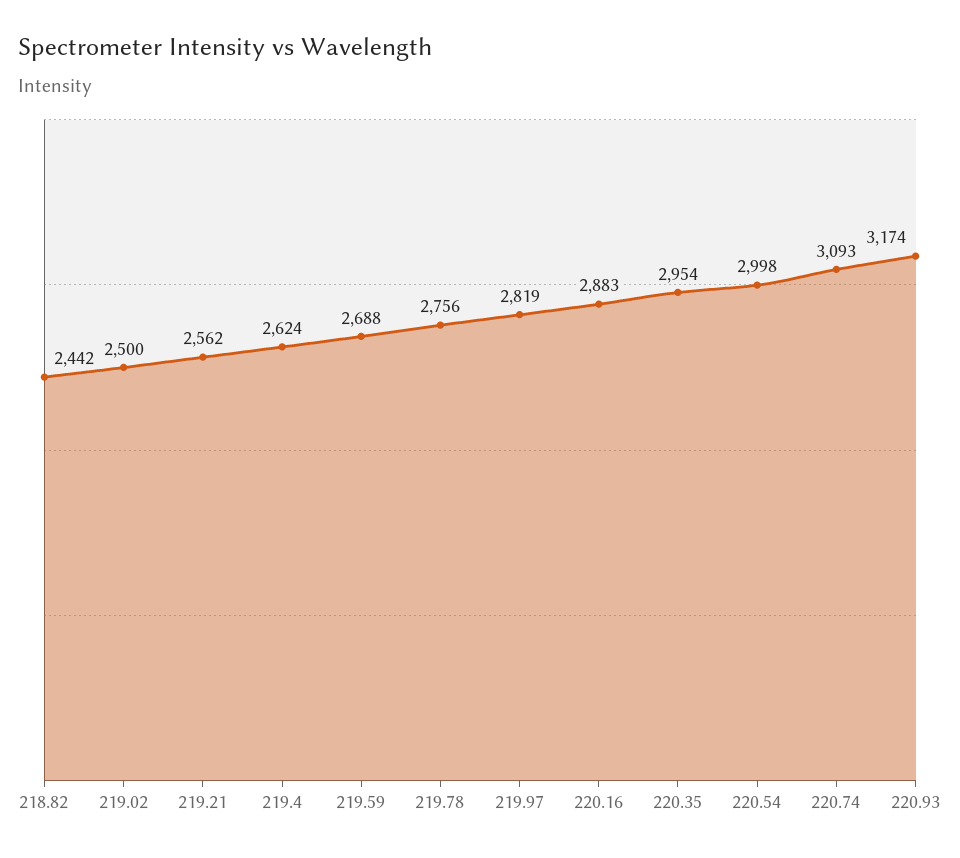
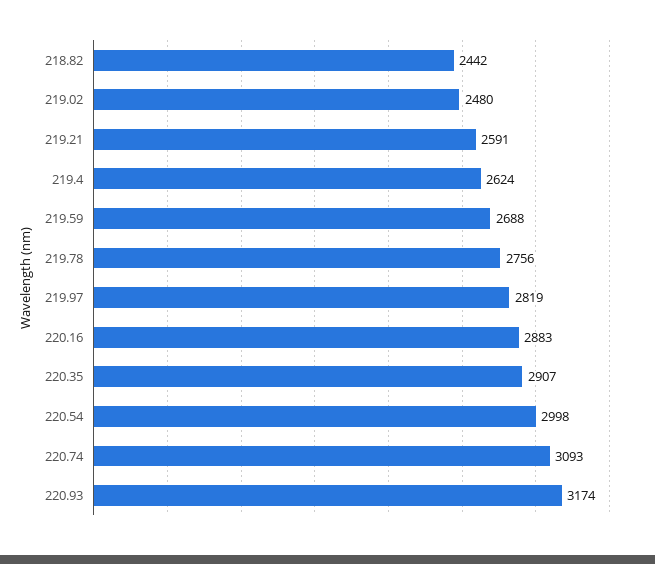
  {
    "218.82": 2442,
-   "219.02": 2500,
+   "219.02": 2480,
-   "219.21": 2562,
+   "219.21": 2591,
    "219.4": 2624,
    "219.59": 2688,
    "219.78": 2756,
    "219.97": 2819,
    "220.16": 2883,
-   "220.35": 2954,
+   "220.35": 2907,
    "220.54": 2998,
    "220.74": 3093,
    "220.93": 3174
  }

